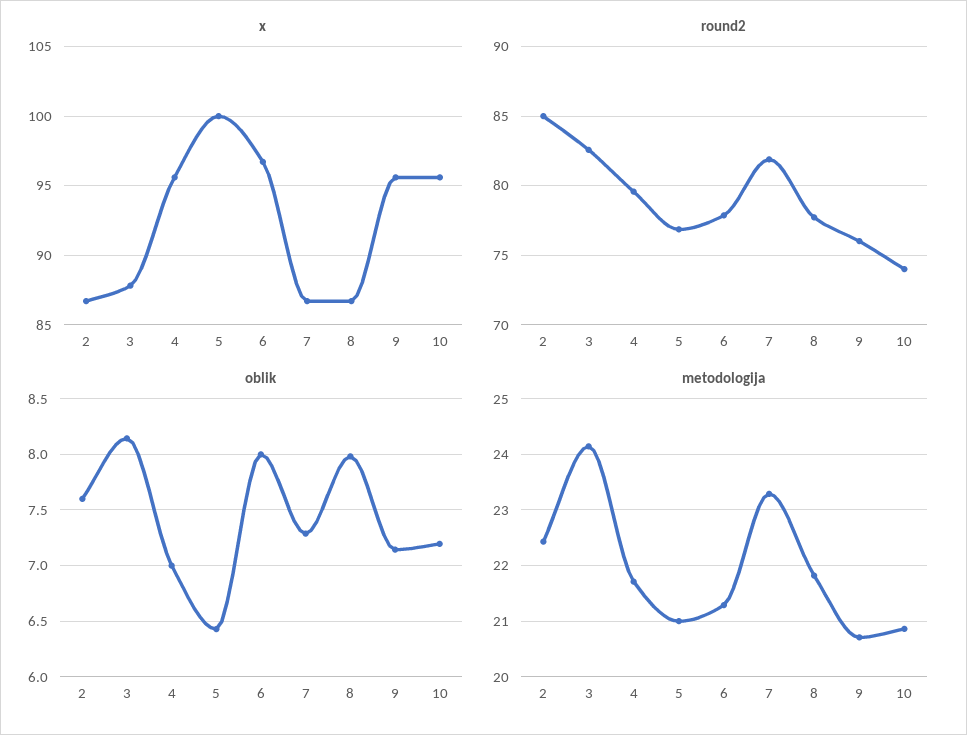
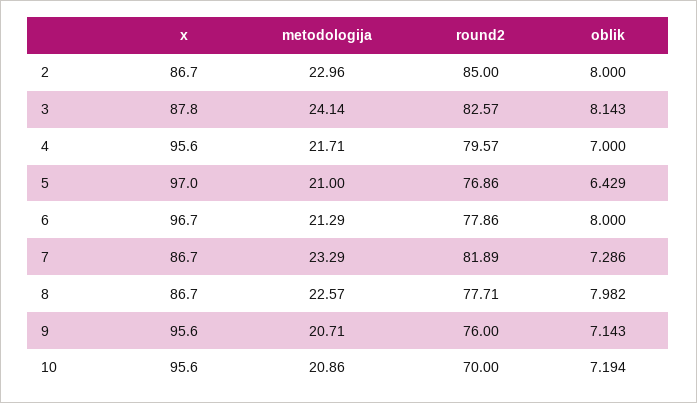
  {
    "x": {
      "2": 86.7,
      "3": 87.8,
      "4": 95.6,
-     "5": 100,
+     "5": 97,
      "6": 96.7,
      "7": 86.7,
      "8": 86.7,
      "9": 95.6,
      "10": 95.6
    },
    "round2": {
      "2": 85,
      "3": 82.57,
      "4": 79.57,
      "5": 76.86,
      "6": 77.86,
      "7": 81.89,
      "8": 77.71,
      "9": 76,
-     "10": 74
+     "10": 70
    },
    "oblik": {
-     "2": 7.6,
+     "2": 8,
      "3": 8.143,
      "4": 7,
      "5": 6.429,
      "6": 8,
      "7": 7.286,
      "8": 7.982,
      "9": 7.143,
      "10": 7.194
    },
    "metodologija": {
-     "2": 22.4,
+     "2": 22.96,
      "3": 24.14,
      "4": 21.71,
      "5": 21,
      "6": 21.29,
      "7": 23.29,
-     "8": 21.8,
+     "8": 22.57,
      "9": 20.71,
      "10": 20.86
    }
  }

